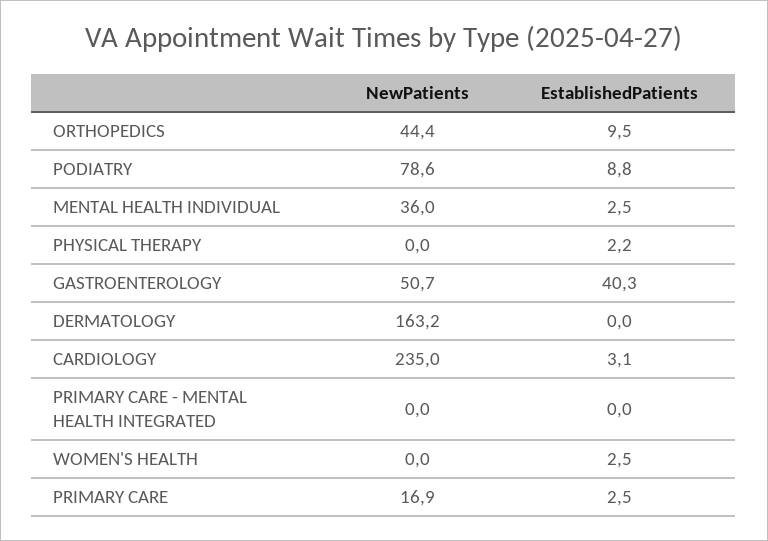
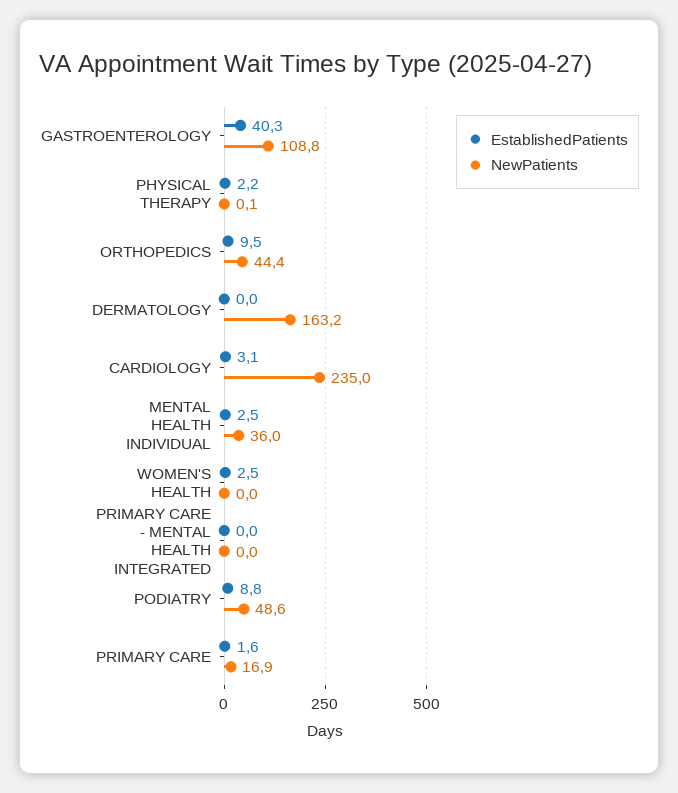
  {
    "NewPatients": {
      "ORTHOPEDICS": 44.4,
-     "PODIATRY": 78.6,
+     "PODIATRY": 48.6,
      "MENTAL HEALTH INDIVIDUAL": 36,
-     "PHYSICAL THERAPY": 0,
+     "PHYSICAL THERAPY": 0.1,
-     "GASTROENTEROLOGY": 50.7,
+     "GASTROENTEROLOGY": 108.8,
      "DERMATOLOGY": 163.2,
      "CARDIOLOGY": 235,
      "PRIMARY CARE - MENTAL HEALTH INTEGRATED": 0,
      "WOMEN'S HEALTH": 0,
      "PRIMARY CARE": 16.9
    },
    "EstablishedPatients": {
      "ORTHOPEDICS": 9.5,
      "PODIATRY": 8.8,
      "MENTAL HEALTH INDIVIDUAL": 2.5,
      "PHYSICAL THERAPY": 2.2,
      "GASTROENTEROLOGY": 40.3,
      "DERMATOLOGY": 0,
      "CARDIOLOGY": 3.1,
      "PRIMARY CARE - MENTAL HEALTH INTEGRATED": 0,
      "WOMEN'S HEALTH": 2.5,
-     "PRIMARY CARE": 2.5
+     "PRIMARY CARE": 1.6
    }
  }

